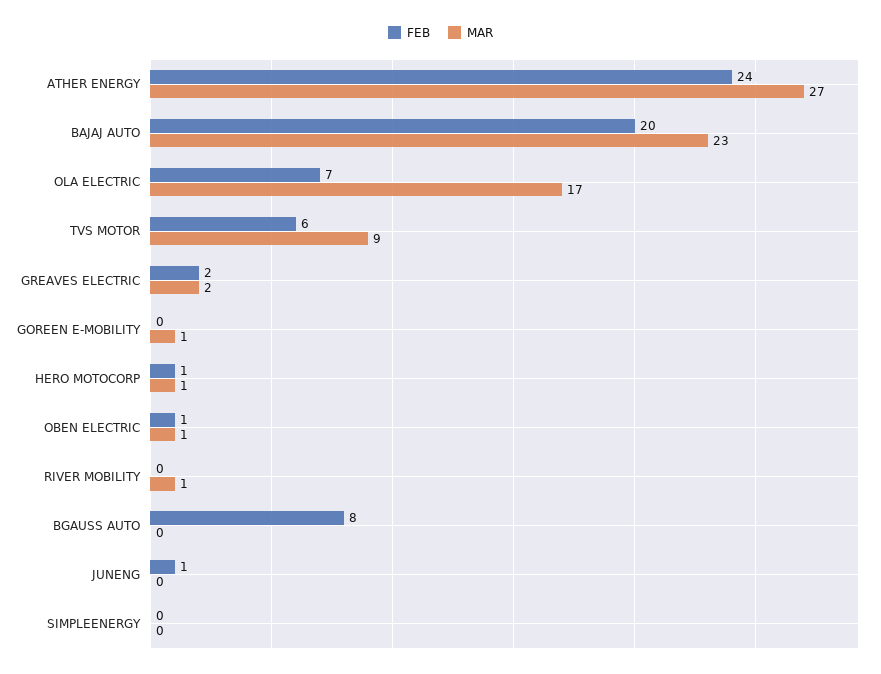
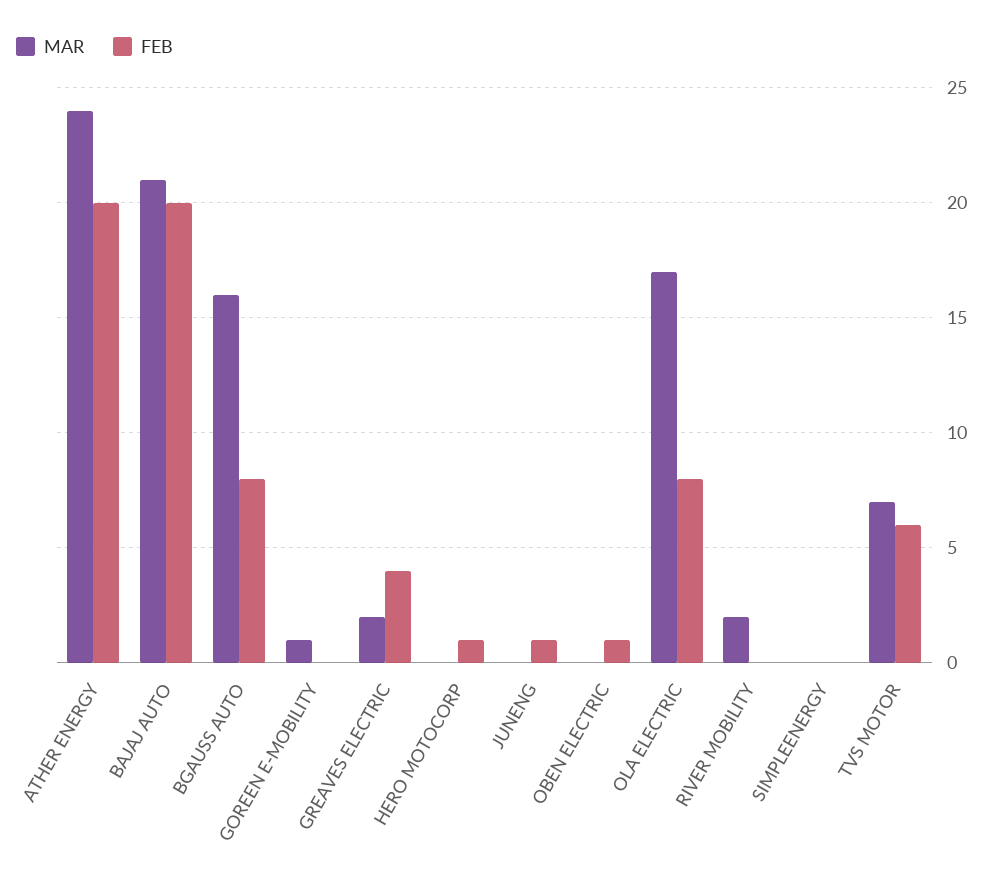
  {
    "FEB": {
-     "ATHER ENERGY": 24,
+     "ATHER ENERGY": 20,
      "BAJAJ AUTO": 20,
-     "OLA ELECTRIC": 7,
+     "OLA ELECTRIC": 8,
      "TVS MOTOR": 6,
-     "GREAVES ELECTRIC": 2,
+     "GREAVES ELECTRIC": 4,
      "GOREEN E-MOBILITY": 0,
      "HERO MOTOCORP": 1,
      "OBEN ELECTRIC": 1,
      "RIVER MOBILITY": 0,
      "BGAUSS AUTO": 8,
      "JUNENG": 1,
      "SIMPLEENERGY": 0
    },
    "MAR": {
-     "ATHER ENERGY": 27,
+     "ATHER ENERGY": 24,
-     "BAJAJ AUTO": 23,
+     "BAJAJ AUTO": 21,
      "OLA ELECTRIC": 17,
-     "TVS MOTOR": 9,
+     "TVS MOTOR": 7,
      "GREAVES ELECTRIC": 2,
      "GOREEN E-MOBILITY": 1,
-     "HERO MOTOCORP": 1,
+     "HERO MOTOCORP": 0,
-     "OBEN ELECTRIC": 1,
+     "OBEN ELECTRIC": 0,
-     "RIVER MOBILITY": 1,
+     "RIVER MOBILITY": 2,
-     "BGAUSS AUTO": 0,
+     "BGAUSS AUTO": 16,
      "JUNENG": 0,
      "SIMPLEENERGY": 0
    }
  }

